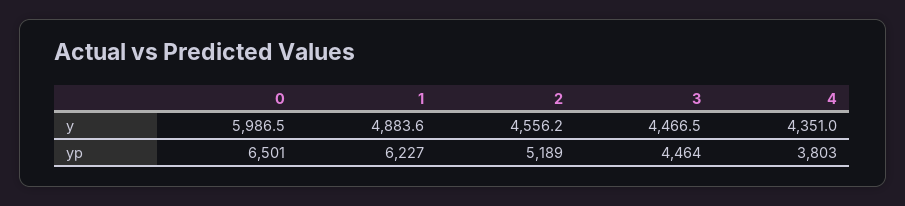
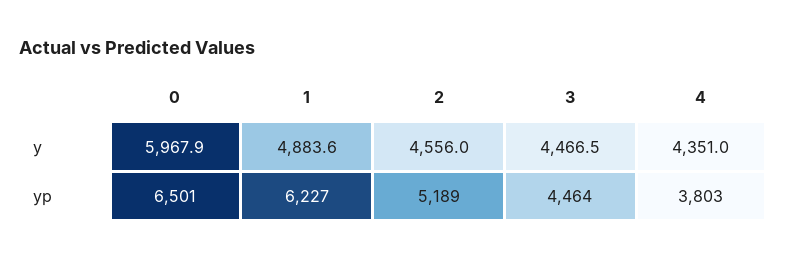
  {
    "0": {
-     "y": 5986.5,
+     "y": 5967.9,
      "yp": 6501
    },
    "1": {
      "y": 4883.6,
      "yp": 6227
    },
    "2": {
-     "y": 4556.2,
+     "y": 4556,
      "yp": 5189
    },
    "3": {
      "y": 4466.5,
      "yp": 4464
    },
    "4": {
      "y": 4351,
      "yp": 3803
    }
  }

